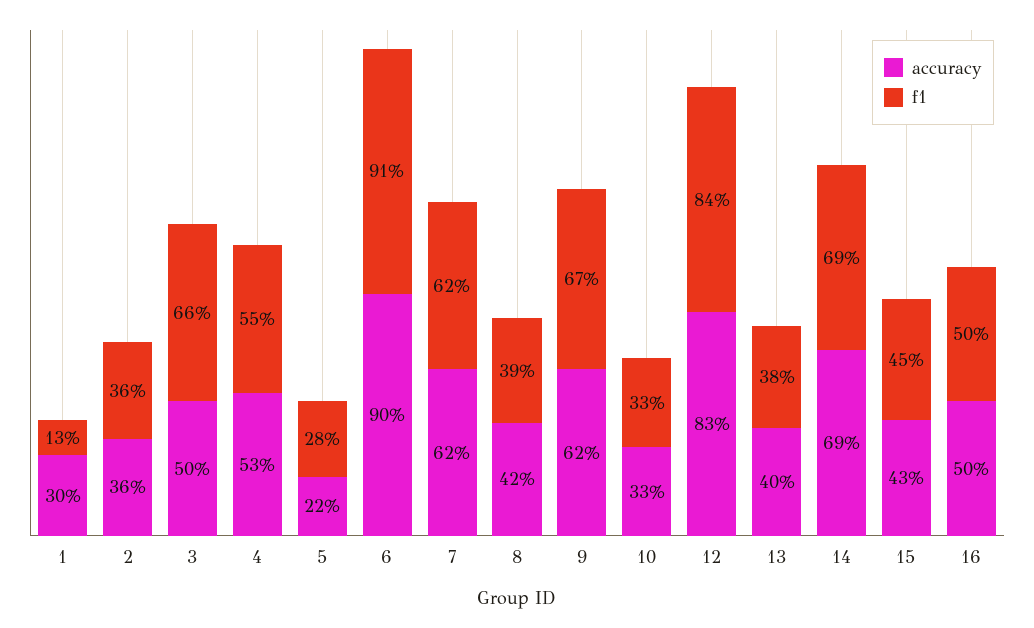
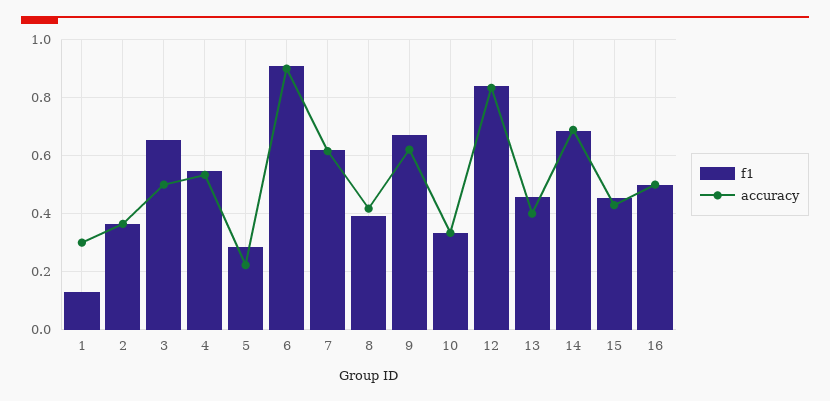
  {
    "accuracy": {
      "1": 0.3,
      "2": 0.36,
      "3": 0.5,
      "4": 0.53,
      "5": 0.22,
      "6": 0.9,
      "7": 0.62,
      "8": 0.42,
      "9": 0.62,
      "10": 0.33,
      "12": 0.83,
      "13": 0.4,
      "14": 0.69,
      "15": 0.43,
      "16": 0.5
    },
    "f1": {
      "1": 0.13,
      "2": 0.36,
      "3": 0.66,
      "4": 0.55,
      "5": 0.28,
      "6": 0.91,
      "7": 0.62,
      "8": 0.39,
      "9": 0.67,
      "10": 0.33,
      "12": 0.84,
-     "13": 0.38,
+     "13": 0.45,
      "14": 0.69,
      "15": 0.45,
      "16": 0.5
    }
  }

